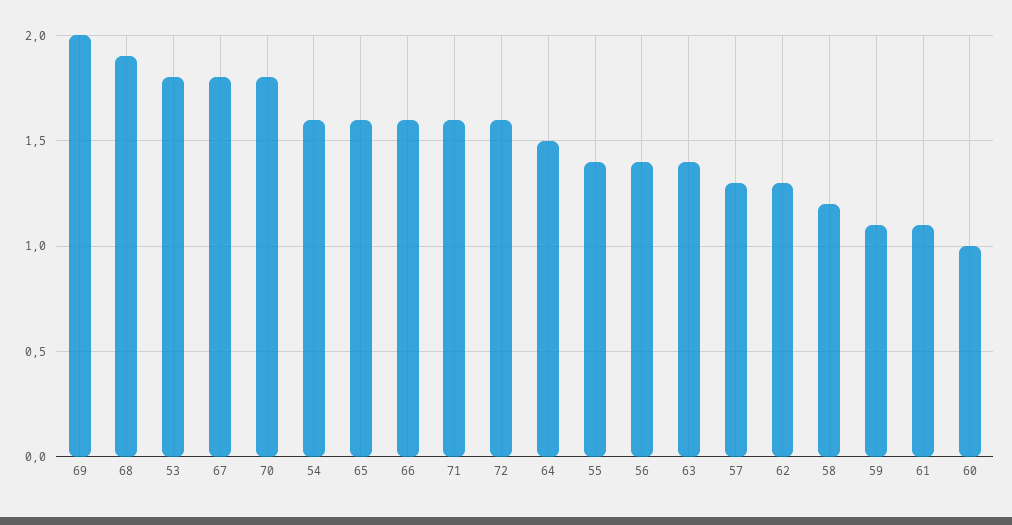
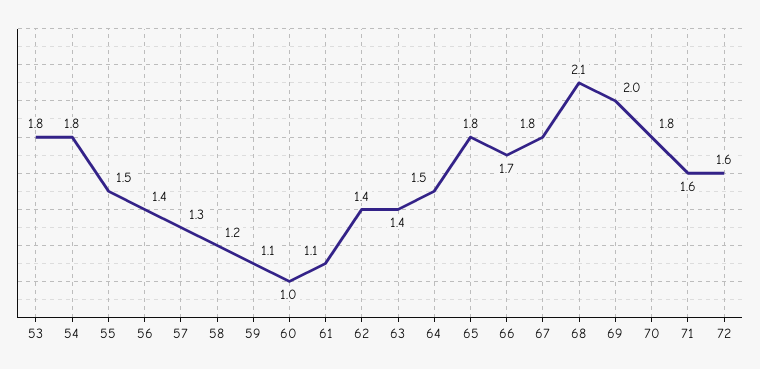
  {
    "69": 2,
-   "68": 1.9,
+   "68": 2.1,
    "53": 1.8,
    "67": 1.8,
    "70": 1.8,
-   "54": 1.6,
+   "54": 1.8,
-   "65": 1.6,
+   "65": 1.8,
-   "66": 1.6,
+   "66": 1.7,
    "71": 1.6,
    "72": 1.6,
    "64": 1.5,
-   "55": 1.4,
+   "55": 1.5,
    "56": 1.4,
    "63": 1.4,
    "57": 1.3,
-   "62": 1.3,
+   "62": 1.4,
    "58": 1.2,
    "59": 1.1,
    "61": 1.1,
    "60": 1
  }

